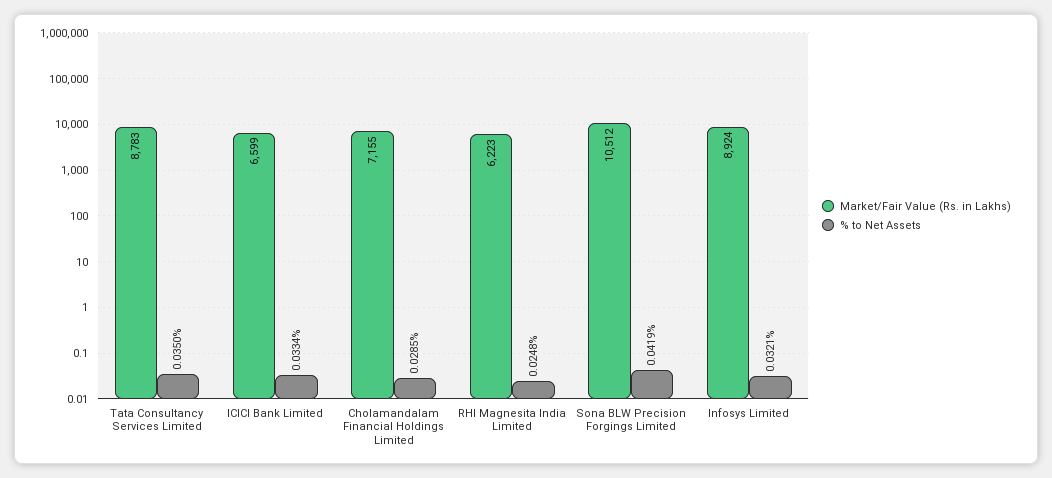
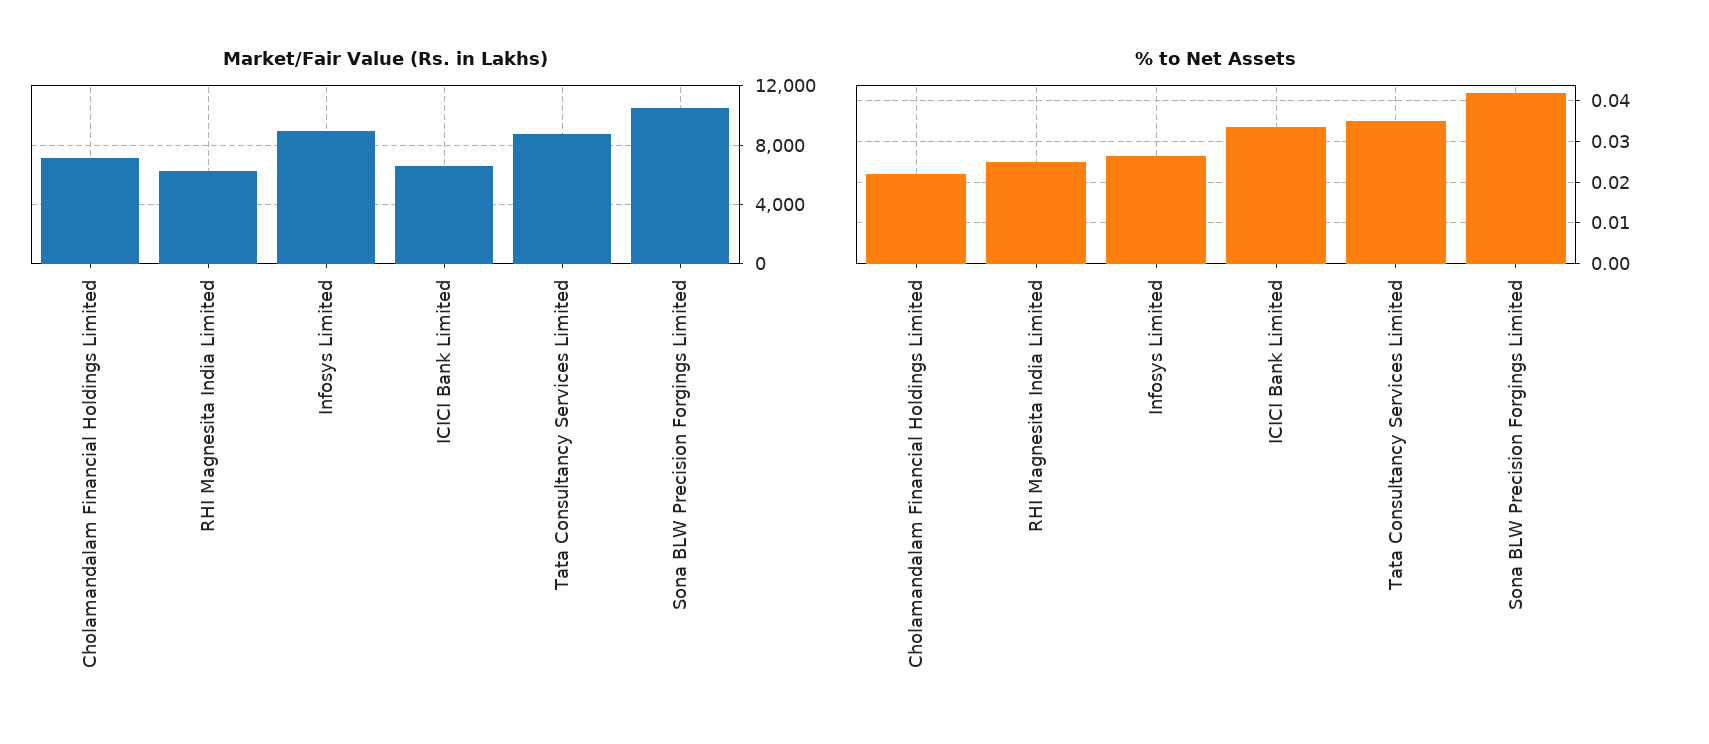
  {
    "Market/Fair Value (Rs. in Lakhs)": {
      "Tata Consultancy Services Limited": 8783,
      "ICICI Bank Limited": 6599,
      "Cholamandalam Financial Holdings Limited": 7155,
      "RHI Magnesita India Limited": 6223,
      "Sona BLW Precision Forgings Limited": 10512,
      "Infosys Limited": 8924
    },
    "% to Net Assets": {
      "Tata Consultancy Services Limited": 0.035,
      "ICICI Bank Limited": 0.0334,
-     "Cholamandalam Financial Holdings Limited": 0.0285,
+     "Cholamandalam Financial Holdings Limited": 0.022,
      "RHI Magnesita India Limited": 0.0248,
      "Sona BLW Precision Forgings Limited": 0.0419,
-     "Infosys Limited": 0.0321
+     "Infosys Limited": 0.026
    }
  }

